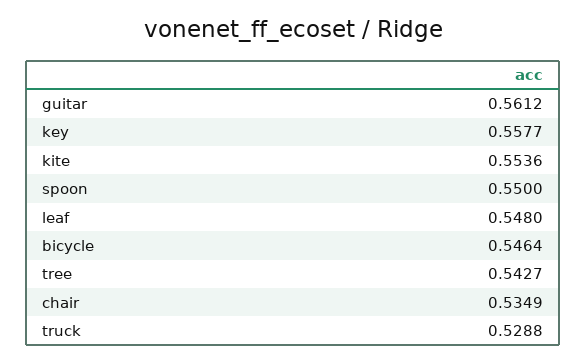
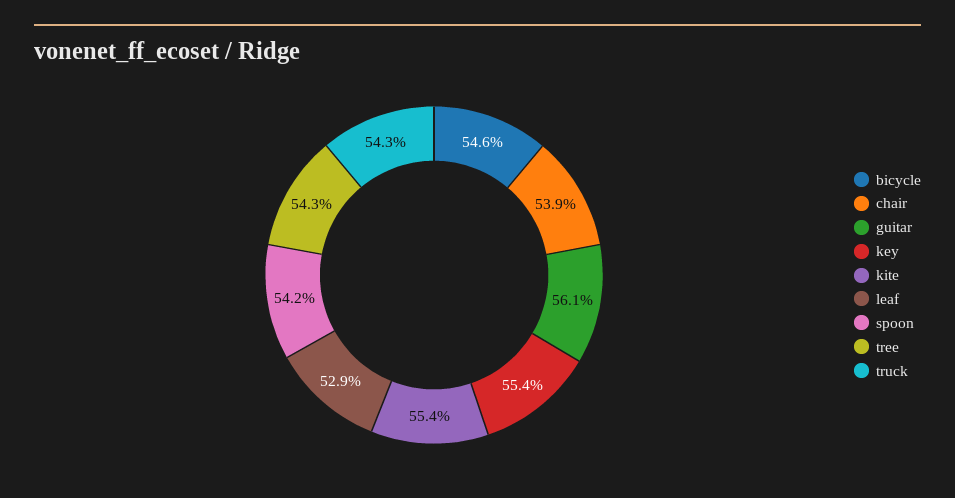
  {
    "guitar": 0.5612,
-   "key": 0.5577,
+   "key": 0.554,
    "kite": 0.5536,
-   "spoon": 0.55,
+   "spoon": 0.542,
-   "leaf": 0.548,
+   "leaf": 0.529,
    "bicycle": 0.5464,
    "tree": 0.5427,
-   "chair": 0.5349,
+   "chair": 0.539,
-   "truck": 0.5288
+   "truck": 0.543
  }

